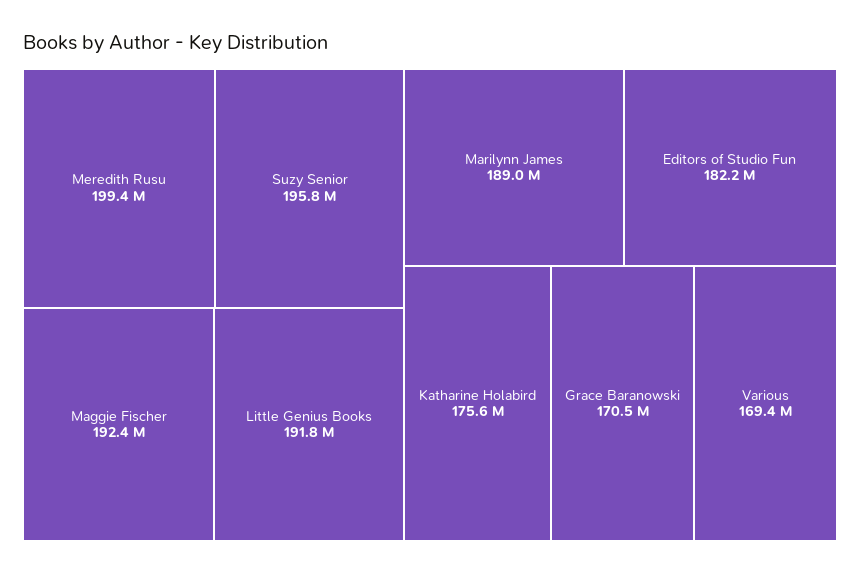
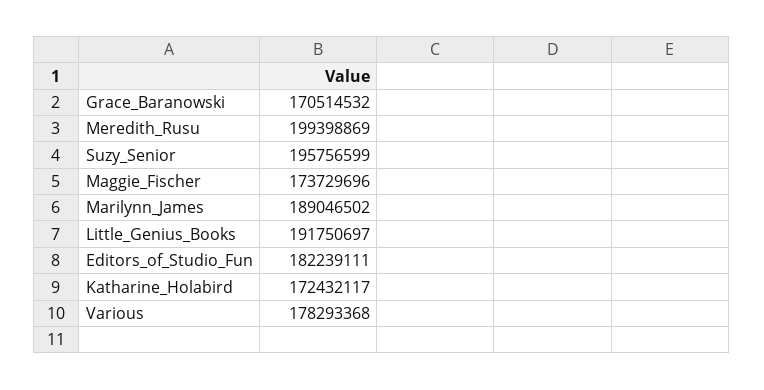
  {
    "Meredith Rusu": 199398869,
    "Suzy Senior": 195756599,
-   "Maggie Fischer": 192400000,
+   "Maggie Fischer": 173729696,
    "Little Genius Books": 191750697,
    "Marilynn James": 189046502,
    "Editors of Studio Fun": 182239111,
-   "Katharine Holabird": 175600000,
+   "Katharine Holabird": 172432117,
    "Grace Baranowski": 170514532,
-   "Various": 169400000
+   "Various": 178293368
  }

